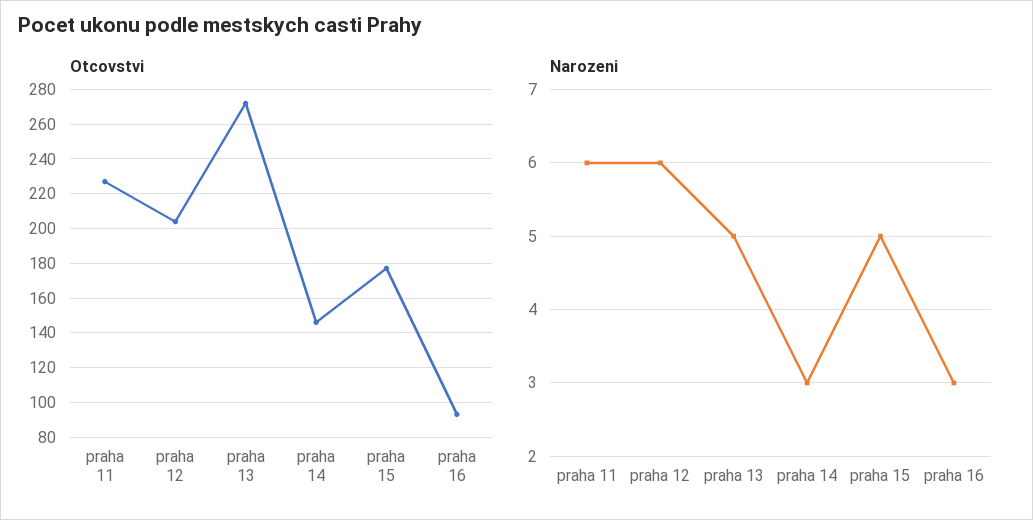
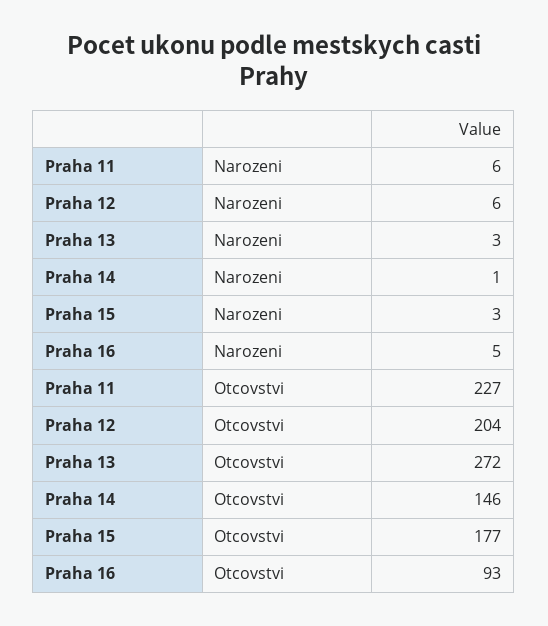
  {
    "Otcovstvi": {
      "praha 11": 227,
      "praha 12": 204,
      "praha 13": 272,
      "praha 14": 146,
      "praha 15": 177,
      "praha 16": 93
    },
    "Narozeni": {
      "praha 11": 6,
      "praha 12": 6,
-     "praha 13": 5,
+     "praha 13": 3,
-     "praha 14": 3,
+     "praha 14": 1,
-     "praha 15": 5,
+     "praha 15": 3,
-     "praha 16": 3
+     "praha 16": 5
    }
  }

